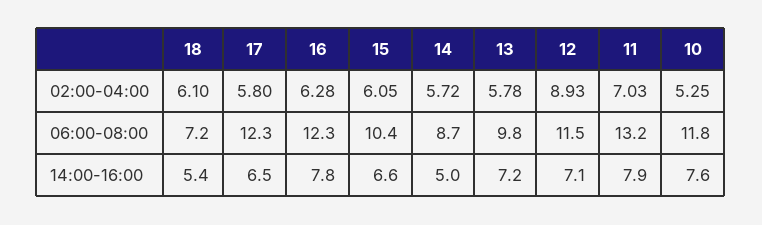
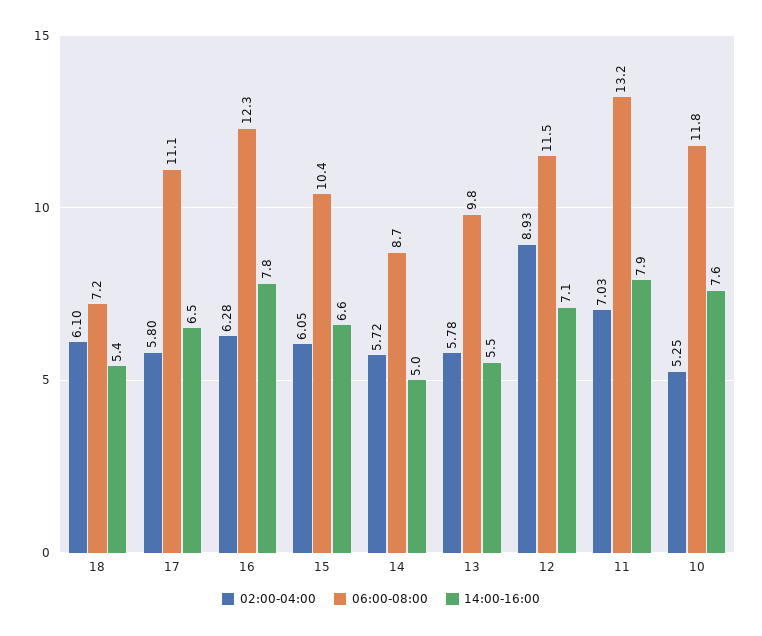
  {
    "02:00-04:00": {
      "18": 6.1,
      "17": 5.8,
      "16": 6.28,
      "15": 6.05,
      "14": 5.72,
      "13": 5.78,
      "12": 8.93,
      "11": 7.03,
      "10": 5.25
    },
    "06:00-08:00": {
      "18": 7.2,
-     "17": 12.3,
+     "17": 11.1,
      "16": 12.3,
      "15": 10.4,
      "14": 8.7,
      "13": 9.8,
      "12": 11.5,
      "11": 13.2,
      "10": 11.8
    },
    "14:00-16:00": {
      "18": 5.4,
      "17": 6.5,
      "16": 7.8,
      "15": 6.6,
      "14": 5,
-     "13": 7.2,
+     "13": 5.5,
      "12": 7.1,
      "11": 7.9,
      "10": 7.6
    }
  }

